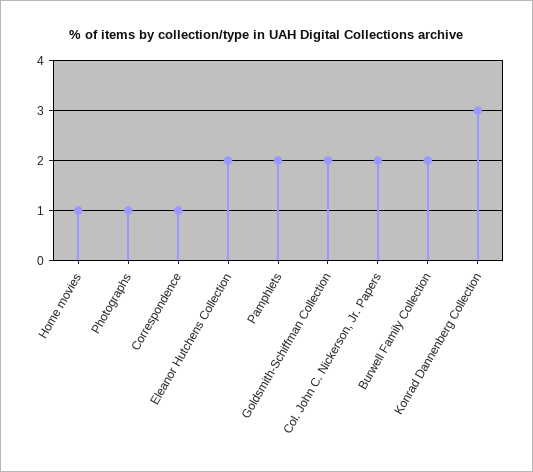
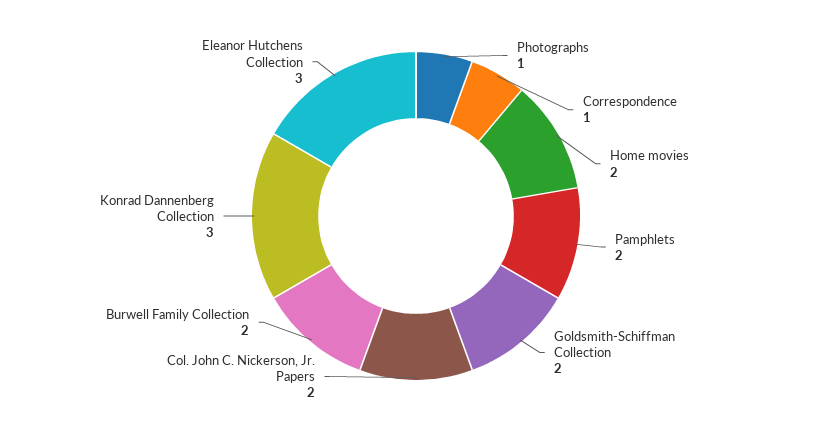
  {
-   "Home movies": 1,
+   "Home movies": 2,
    "Photographs": 1,
    "Correspondence": 1,
-   "Eleanor Hutchens Collection": 2,
+   "Eleanor Hutchens Collection": 3,
    "Pamphlets": 2,
    "Goldsmith-Schiffman Collection": 2,
    "Col. John C. Nickerson, Jr. Papers": 2,
    "Burwell Family Collection": 2,
    "Konrad Dannenberg Collection": 3
  }

